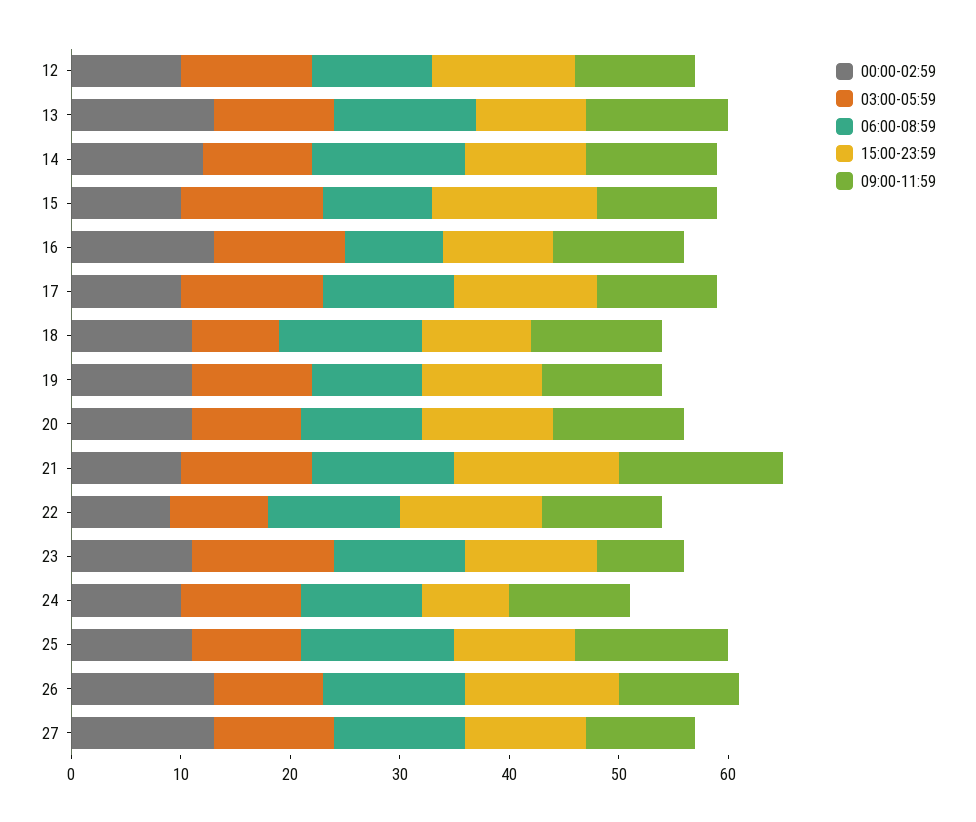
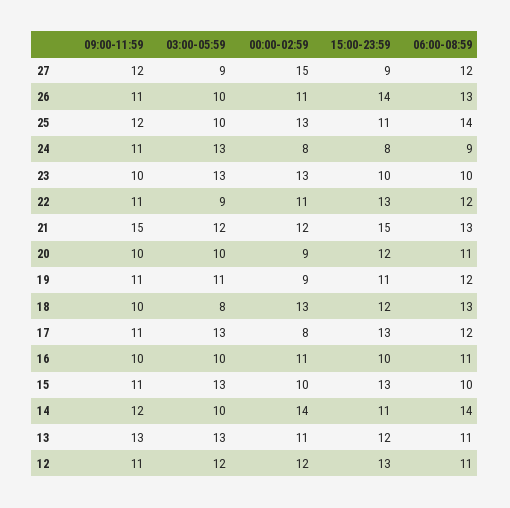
  {
    "00:00-02:59": {
-     "12": 10,
+     "12": 12,
-     "13": 13,
+     "13": 11,
-     "14": 12,
+     "14": 14,
      "15": 10,
-     "16": 13,
+     "16": 11,
-     "17": 10,
+     "17": 8,
-     "18": 11,
+     "18": 13,
-     "19": 11,
+     "19": 9,
-     "20": 11,
+     "20": 9,
-     "21": 10,
+     "21": 12,
-     "22": 9,
+     "22": 11,
-     "23": 11,
+     "23": 13,
-     "24": 10,
+     "24": 8,
-     "25": 11,
+     "25": 13,
-     "26": 13,
+     "26": 11,
-     "27": 13
+     "27": 15
    },
    "03:00-05:59": {
      "12": 12,
-     "13": 11,
+     "13": 13,
      "14": 10,
      "15": 13,
-     "16": 12,
+     "16": 10,
      "17": 13,
      "18": 8,
      "19": 11,
      "20": 10,
      "21": 12,
      "22": 9,
      "23": 13,
-     "24": 11,
+     "24": 13,
      "25": 10,
      "26": 10,
-     "27": 11
+     "27": 9
    },
    "06:00-08:59": {
      "12": 11,
-     "13": 13,
+     "13": 11,
      "14": 14,
      "15": 10,
-     "16": 9,
+     "16": 11,
      "17": 12,
      "18": 13,
-     "19": 10,
+     "19": 12,
      "20": 11,
      "21": 13,
      "22": 12,
-     "23": 12,
+     "23": 10,
-     "24": 11,
+     "24": 9,
      "25": 14,
      "26": 13,
      "27": 12
    },
    "15:00-23:59": {
      "12": 13,
-     "13": 10,
+     "13": 12,
      "14": 11,
-     "15": 15,
+     "15": 13,
      "16": 10,
      "17": 13,
-     "18": 10,
+     "18": 12,
      "19": 11,
      "20": 12,
      "21": 15,
      "22": 13,
-     "23": 12,
+     "23": 10,
      "24": 8,
      "25": 11,
      "26": 14,
-     "27": 11
+     "27": 9
    },
    "09:00-11:59": {
      "12": 11,
      "13": 13,
      "14": 12,
      "15": 11,
-     "16": 12,
+     "16": 10,
      "17": 11,
-     "18": 12,
+     "18": 10,
      "19": 11,
-     "20": 12,
+     "20": 10,
      "21": 15,
      "22": 11,
-     "23": 8,
+     "23": 10,
      "24": 11,
-     "25": 14,
+     "25": 12,
      "26": 11,
-     "27": 10
+     "27": 12
    }
  }

